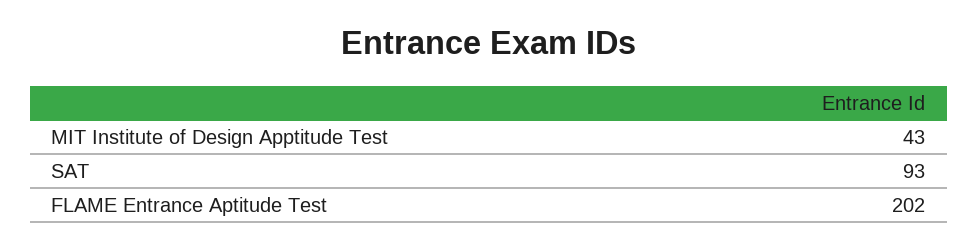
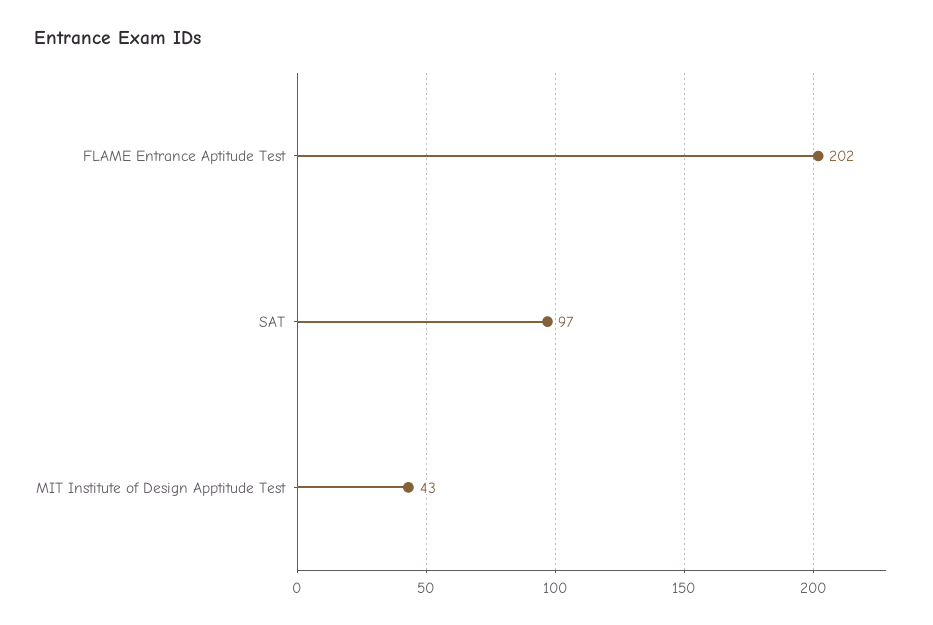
  {
    "MIT Institute of Design Apptitude Test": 43,
-   "SAT": 93,
+   "SAT": 97,
    "FLAME Entrance Aptitude Test": 202
  }

